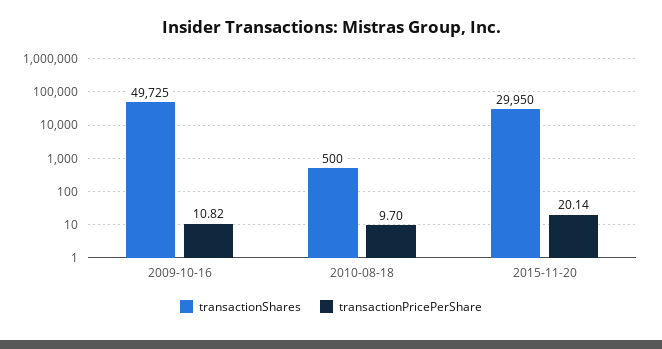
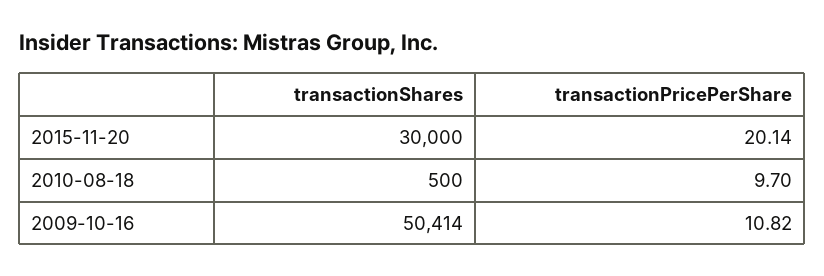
  {
    "transactionShares": {
-     "2009-10-16": 49725,
+     "2009-10-16": 50414,
      "2010-08-18": 500,
-     "2015-11-20": 29950
+     "2015-11-20": 30000
    },
    "transactionPricePerShare": {
      "2009-10-16": 10.82,
      "2010-08-18": 9.7,
      "2015-11-20": 20.14
    }
  }

